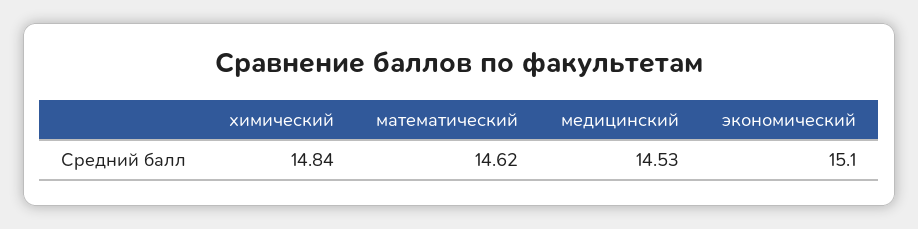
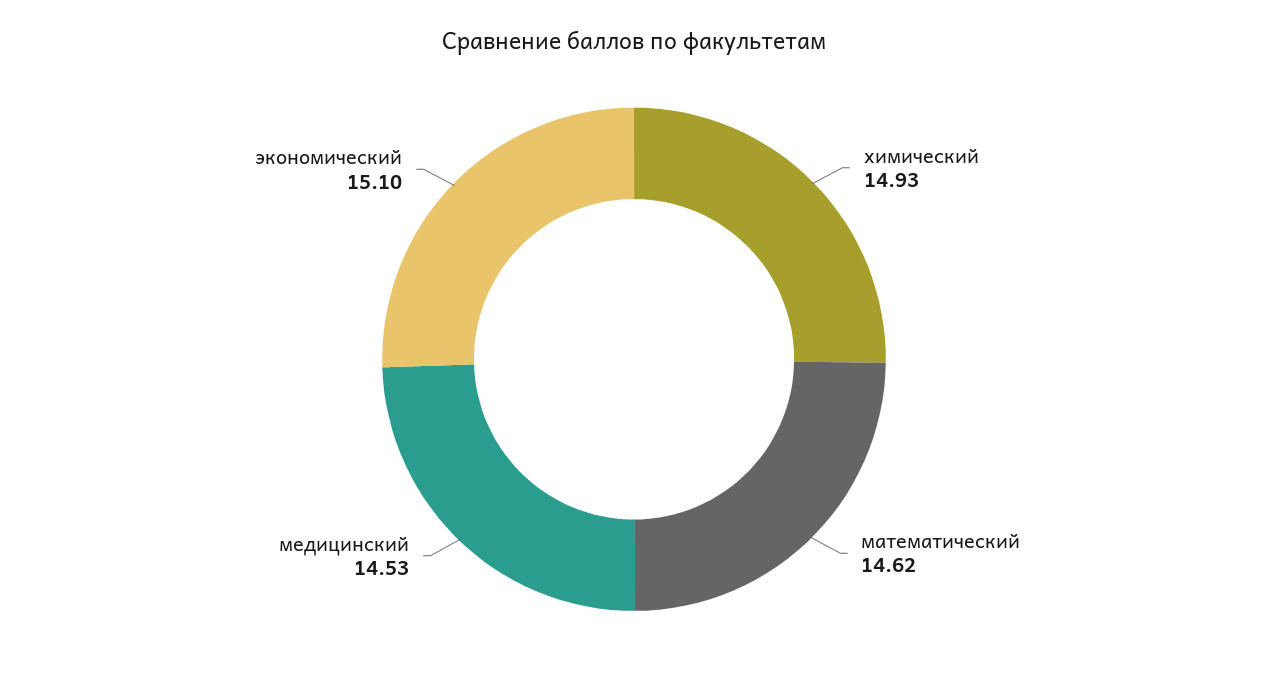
  {
-   "химический": 14.84,
+   "химический": 14.93,
    "математический": 14.62,
    "медицинский": 14.53,
    "экономический": 15.1
  }

